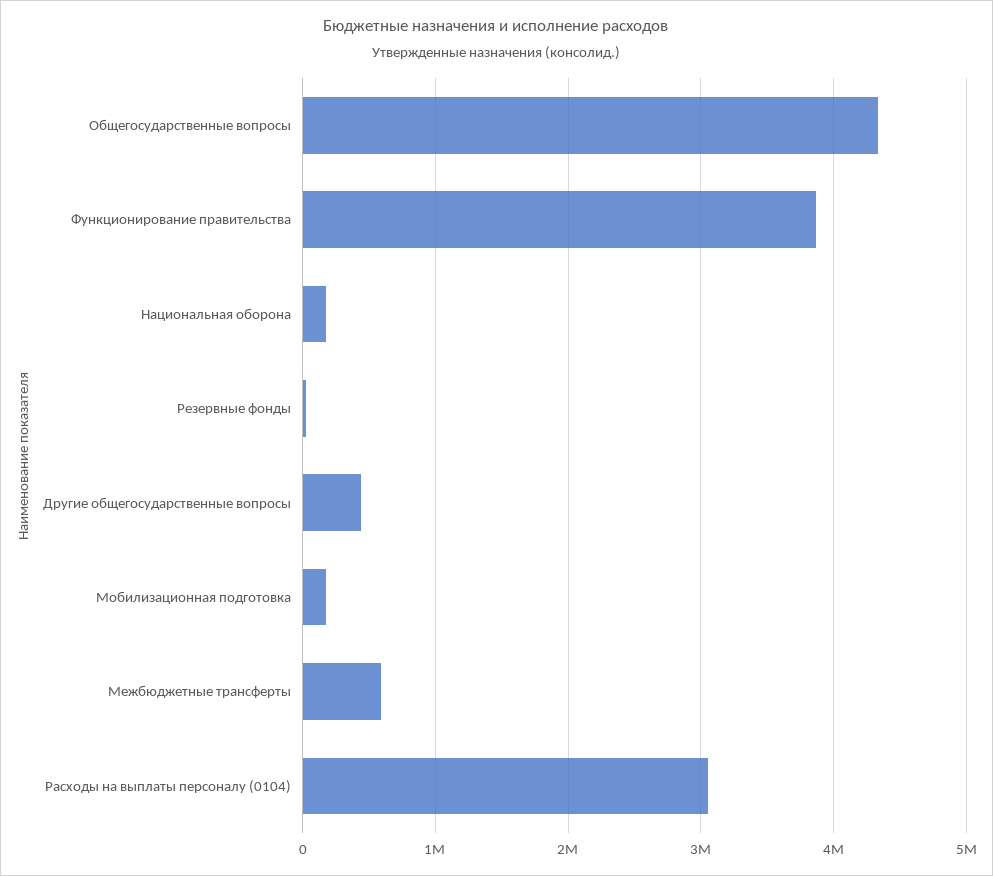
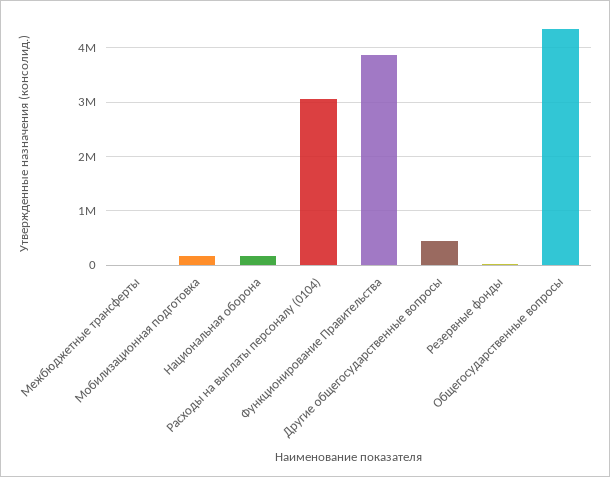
  {
    "Общегосударственные вопросы": 4300000,
    "Функционирование правительства": 3900000,
    "Национальная оборона": 200000,
    "Резервные фонды": 0,
    "Другие общегосударственные вопросы": 400000,
    "Мобилизационная подготовка": 200000,
-   "Межбюджетные трансферты": 600000,
+   "Межбюджетные трансферты": 0,
    "Расходы на выплаты персоналу (0104)": 3000000
  }

